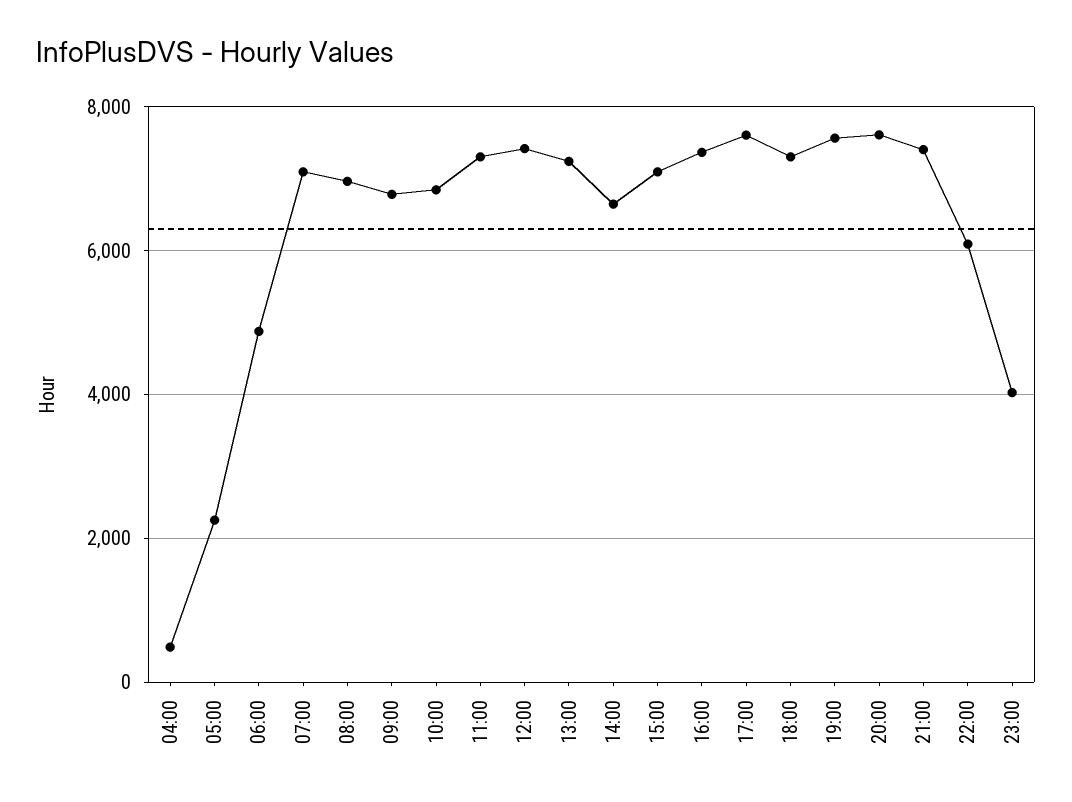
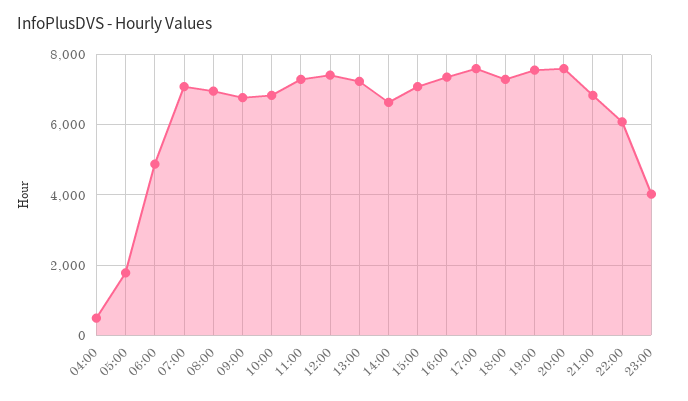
  {
    "04:00": 400,
-   "05:00": 2200,
+   "05:00": 1800,
    "06:00": 4800,
    "07:00": 7000,
    "08:00": 7000,
    "09:00": 6800,
    "10:00": 6800,
    "11:00": 7400,
    "12:00": 7400,
    "13:00": 7200,
    "14:00": 6600,
    "15:00": 7000,
    "16:00": 7400,
    "17:00": 7600,
    "18:00": 7400,
    "19:00": 7600,
    "20:00": 7600,
-   "21:00": 7400,
+   "21:00": 6800,
    "22:00": 6000,
    "23:00": 4000
  }

